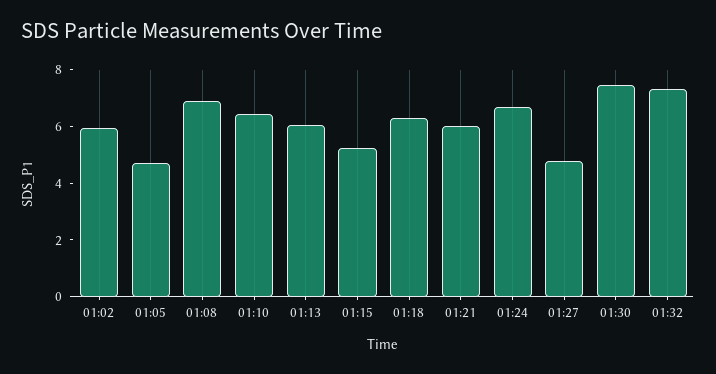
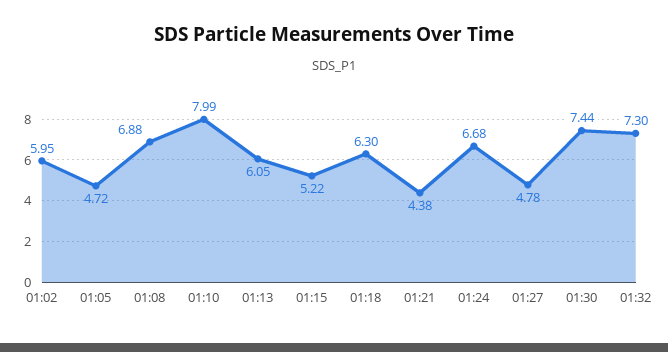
  {
    "01:02": 5.95,
    "01:05": 4.72,
    "01:08": 6.88,
-   "01:10": 6.5,
+   "01:10": 7.99,
    "01:13": 6.05,
    "01:15": 5.22,
    "01:18": 6.3,
-   "01:21": 6,
+   "01:21": 4.38,
    "01:24": 6.68,
    "01:27": 4.78,
    "01:30": 7.44,
    "01:32": 7.3
  }

